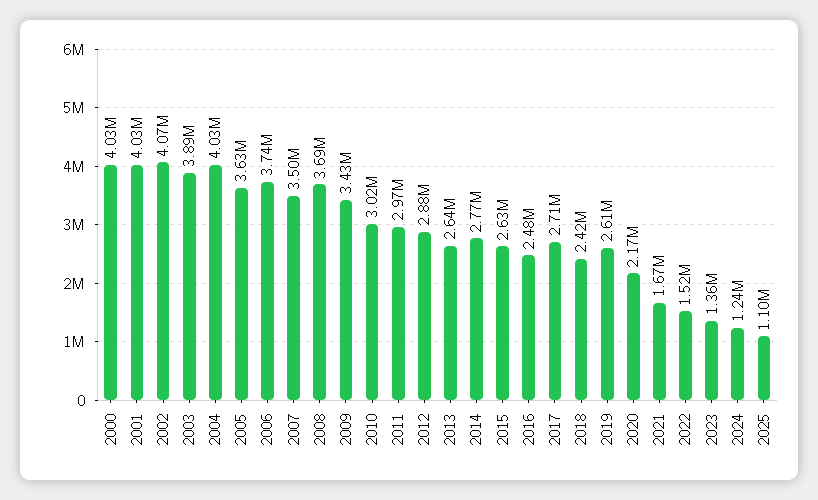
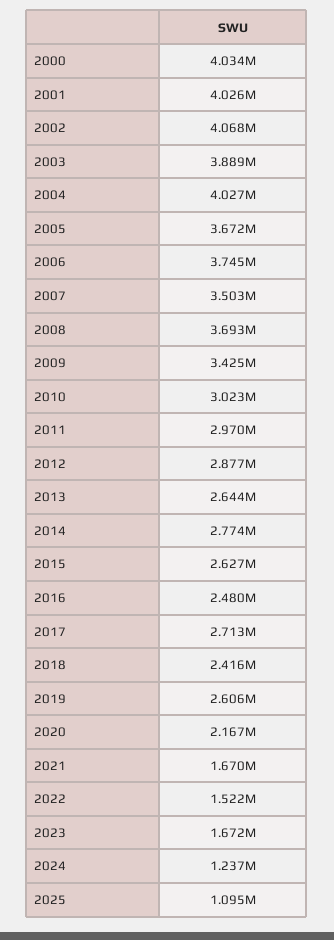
  {
    "2000": 4034000,
    "2001": 4026000,
    "2002": 4068000,
    "2003": 3889000,
    "2004": 4027000,
-   "2005": 3630000,
+   "2005": 3672000,
    "2006": 3745000,
    "2007": 3503000,
    "2008": 3693000,
    "2009": 3425000,
    "2010": 3023000,
    "2011": 2970000,
    "2012": 2877000,
    "2013": 2644000,
    "2014": 2774000,
    "2015": 2627000,
    "2016": 2480000,
    "2017": 2713000,
    "2018": 2416000,
    "2019": 2606000,
    "2020": 2167000,
    "2021": 1670000,
    "2022": 1522000,
-   "2023": 1360000,
+   "2023": 1672000,
    "2024": 1237000,
    "2025": 1095000
  }

